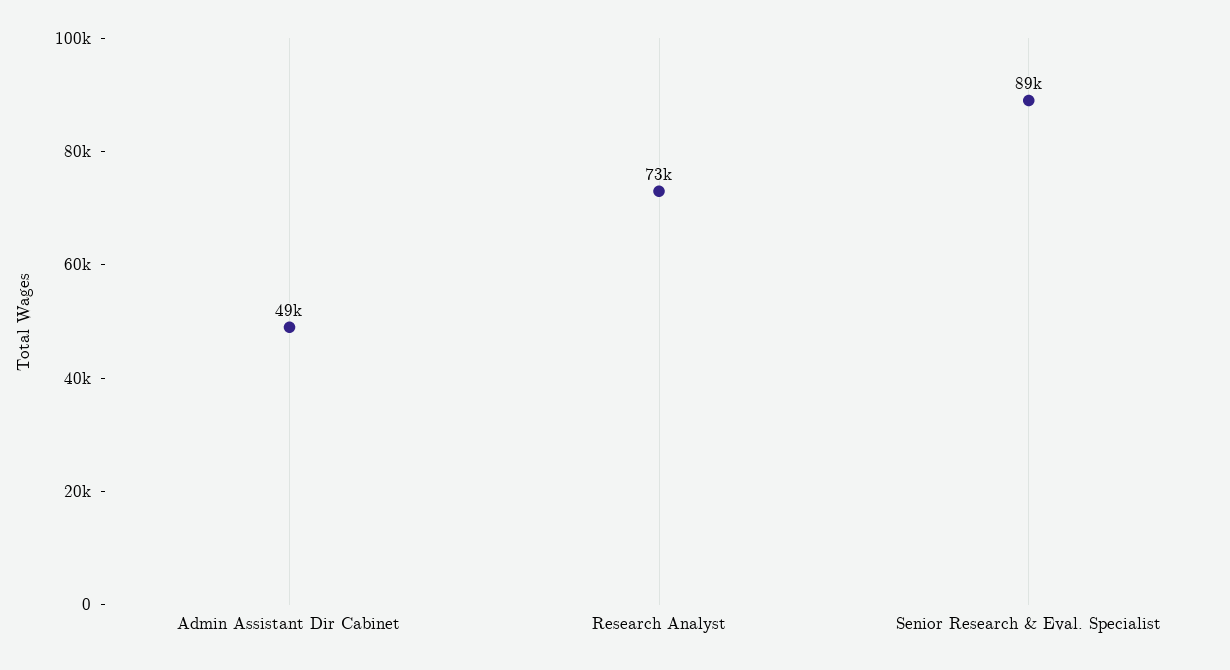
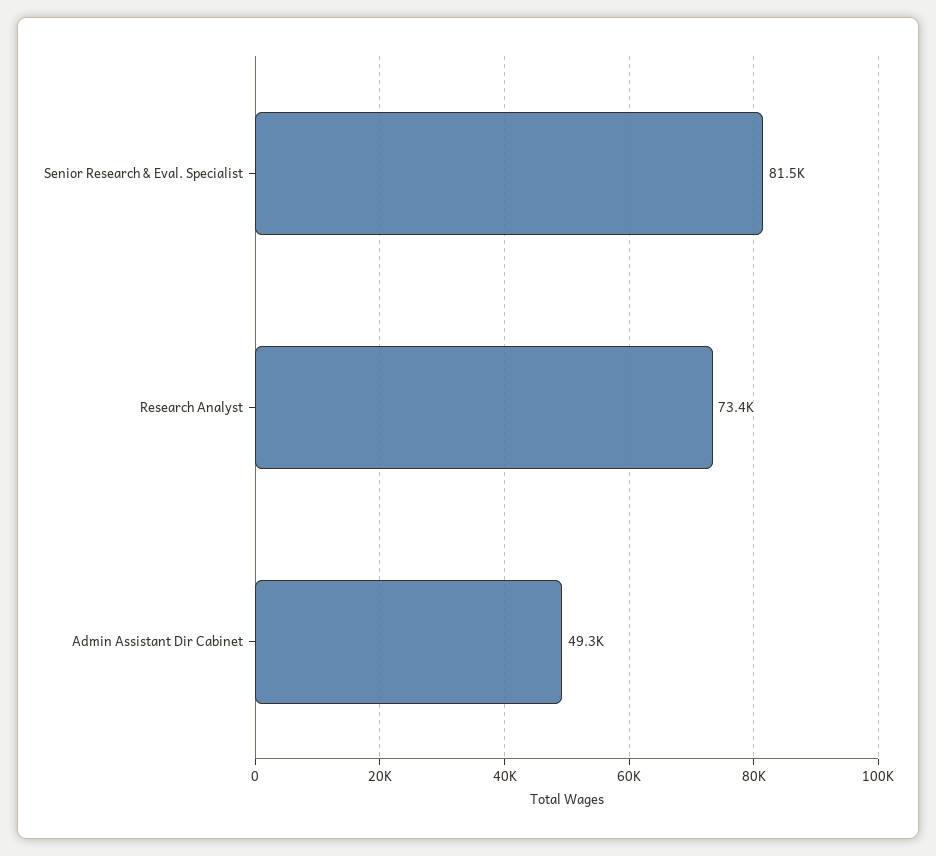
  {
    "Admin Assistant Dir Cabinet": 49300,
    "Research Analyst": 73400,
-   "Senior Research & Eval. Specialist": 89000
+   "Senior Research & Eval. Specialist": 81500
  }

